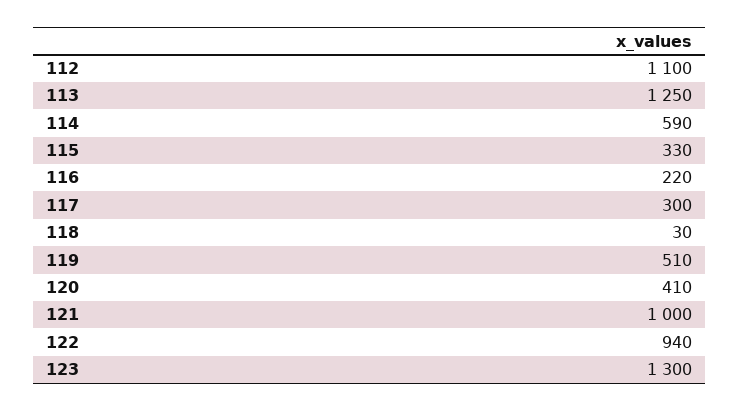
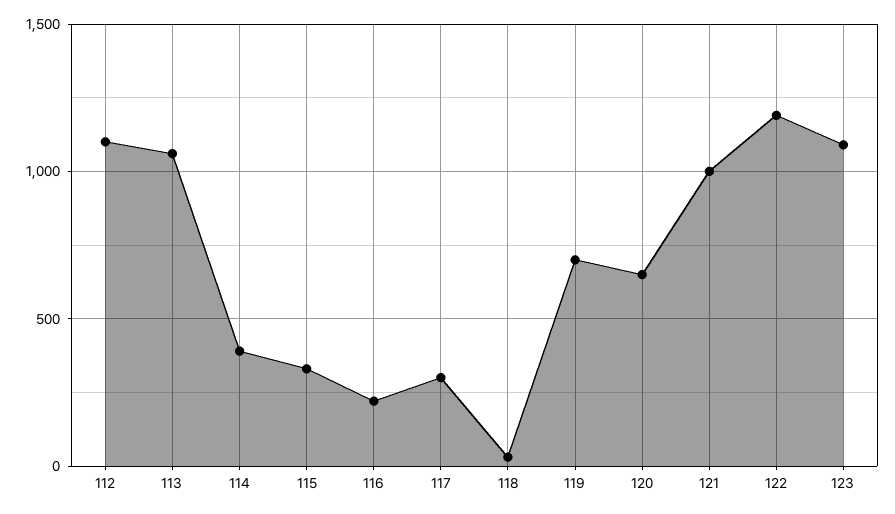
  {
    "112": 1100,
-   "113": 1250,
+   "113": 1050,
-   "114": 590,
+   "114": 400,
    "115": 330,
    "116": 220,
    "117": 300,
    "118": 30,
-   "119": 510,
+   "119": 700,
-   "120": 410,
+   "120": 650,
    "121": 1000,
-   "122": 940,
+   "122": 1200,
-   "123": 1300
+   "123": 1100
  }

